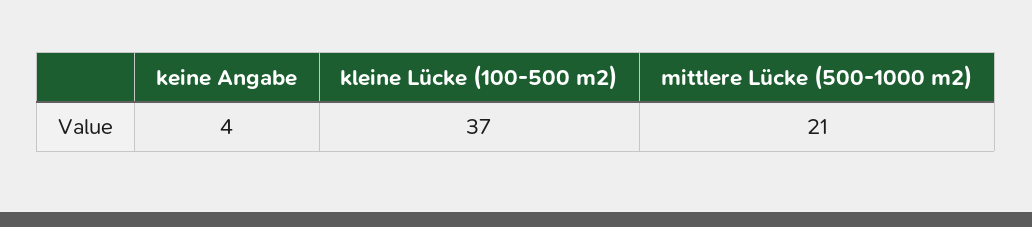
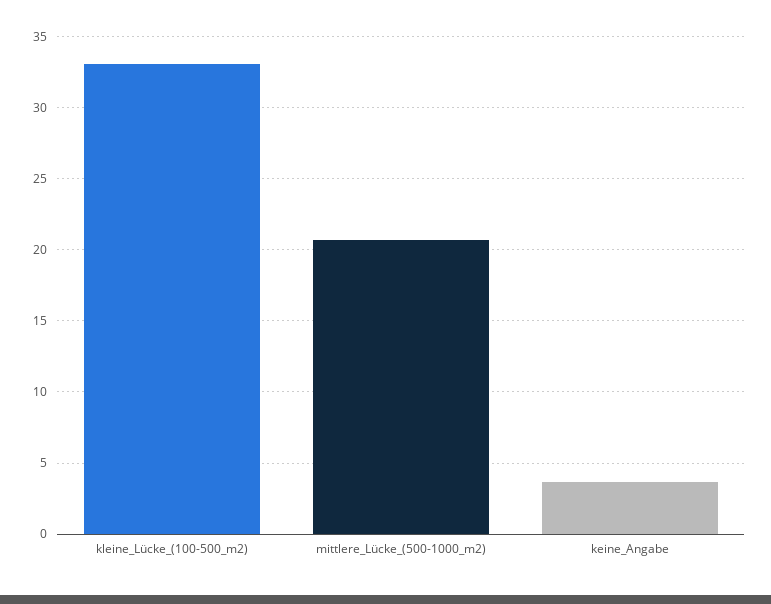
  {
    "keine Angabe": 4,
-   "kleine Lücke (100-500 m2)": 37,
+   "kleine Lücke (100-500 m2)": 33,
    "mittlere Lücke (500-1000 m2)": 21
  }

